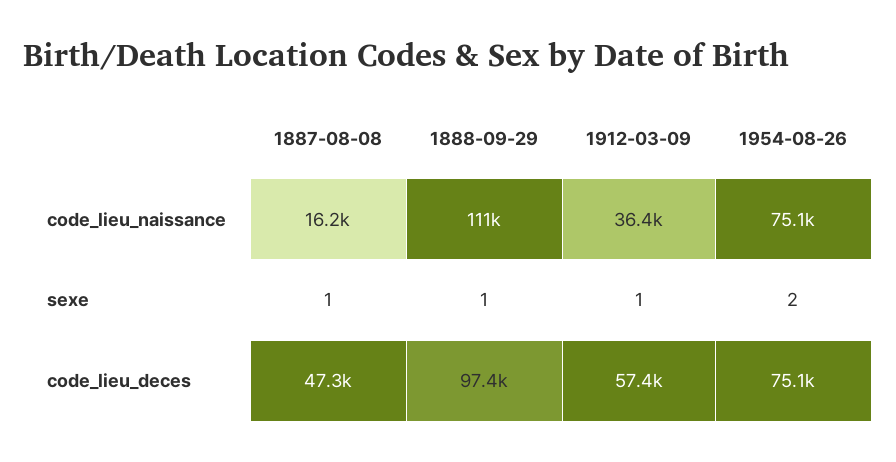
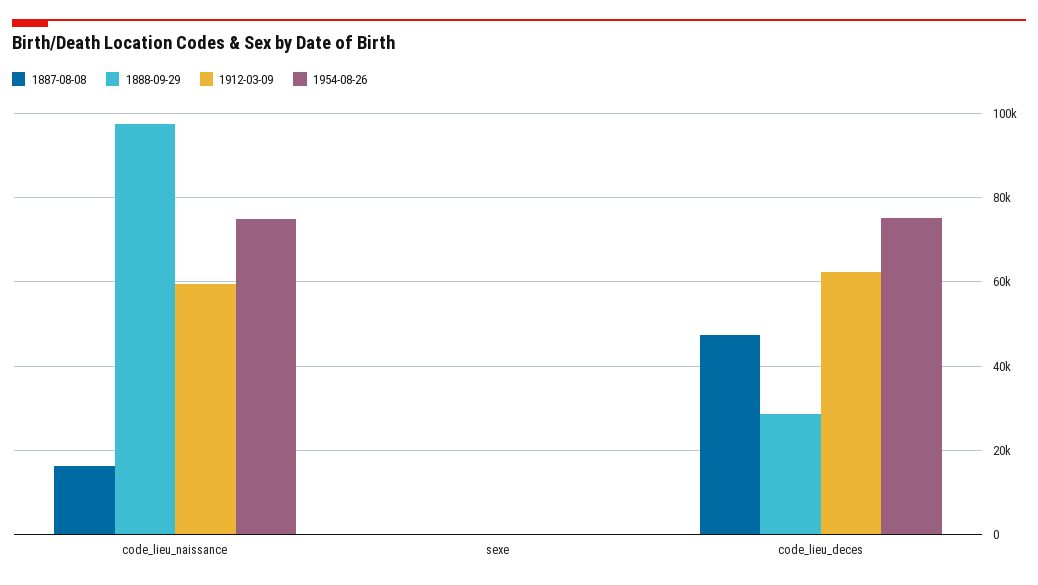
  {
    "1887-08-08": {
      "code_lieu_naissance": 16200,
      "sexe": 1,
      "code_lieu_deces": 47300
    },
    "1888-09-29": {
-     "code_lieu_naissance": 111000,
+     "code_lieu_naissance": 98000,
      "sexe": 1,
-     "code_lieu_deces": 97400
+     "code_lieu_deces": 28000
    },
    "1912-03-09": {
-     "code_lieu_naissance": 36400,
+     "code_lieu_naissance": 60000,
      "sexe": 1,
-     "code_lieu_deces": 57400
+     "code_lieu_deces": 62000
    },
    "1954-08-26": {
      "code_lieu_naissance": 75100,
      "sexe": 2,
      "code_lieu_deces": 75100
    }
  }

